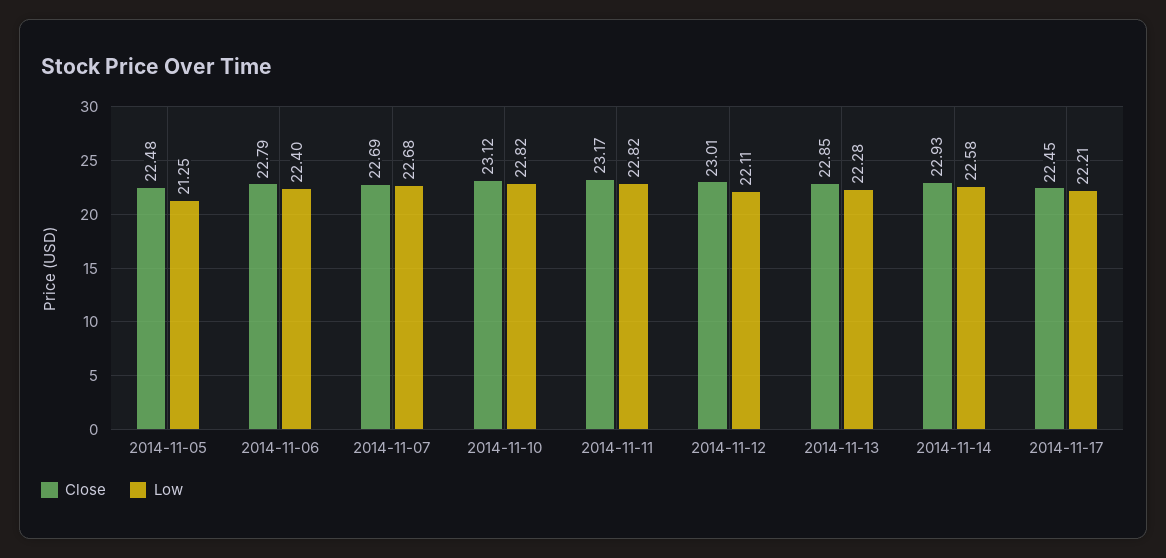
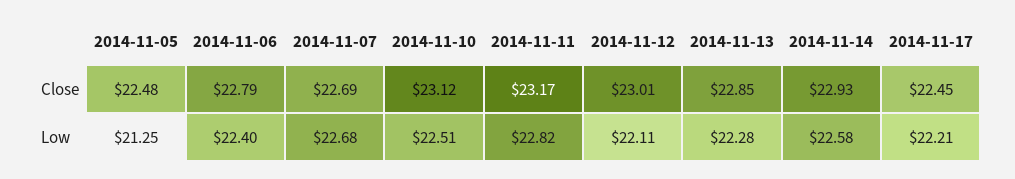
  {
    "Close": {
      "2014-11-05": 22.48,
      "2014-11-06": 22.79,
      "2014-11-07": 22.69,
      "2014-11-10": 23.12,
      "2014-11-11": 23.17,
      "2014-11-12": 23.01,
      "2014-11-13": 22.85,
      "2014-11-14": 22.93,
      "2014-11-17": 22.45
    },
    "Low": {
      "2014-11-05": 21.25,
      "2014-11-06": 22.4,
      "2014-11-07": 22.68,
-     "2014-11-10": 22.82,
+     "2014-11-10": 22.51,
      "2014-11-11": 22.82,
      "2014-11-12": 22.11,
      "2014-11-13": 22.28,
      "2014-11-14": 22.58,
      "2014-11-17": 22.21
    }
  }

